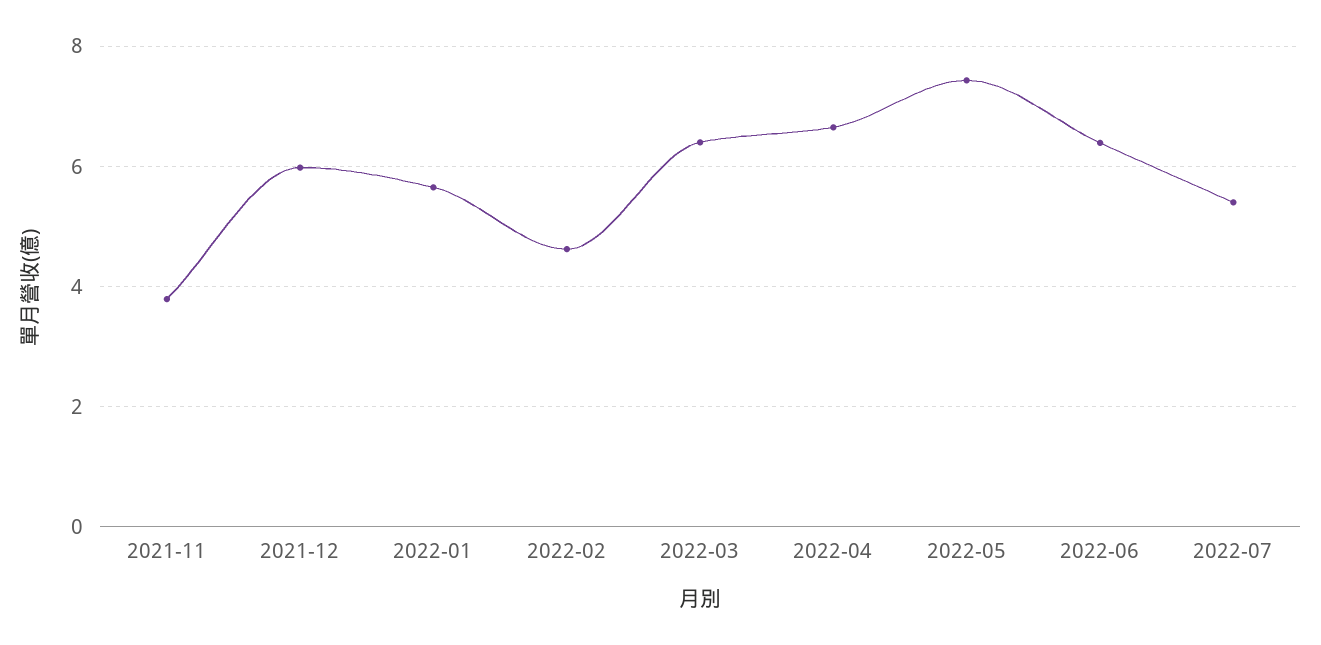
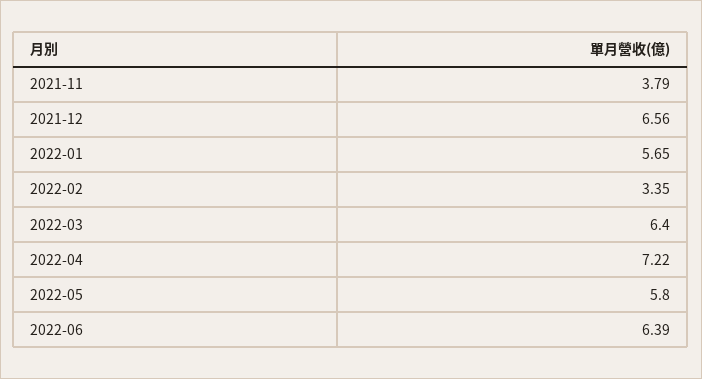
  {
    "2021-11": 3.79,
-   "2021-12": 6,
+   "2021-12": 6.56,
    "2022-01": 5.65,
-   "2022-02": 4.6,
+   "2022-02": 3.35,
    "2022-03": 6.4,
-   "2022-04": 6.6,
+   "2022-04": 7.22,
-   "2022-05": 7.4,
+   "2022-05": 5.8,
-   "2022-06": 6.39,
+   "2022-06": 6.39
-   "2022-07": 5.4
  }

